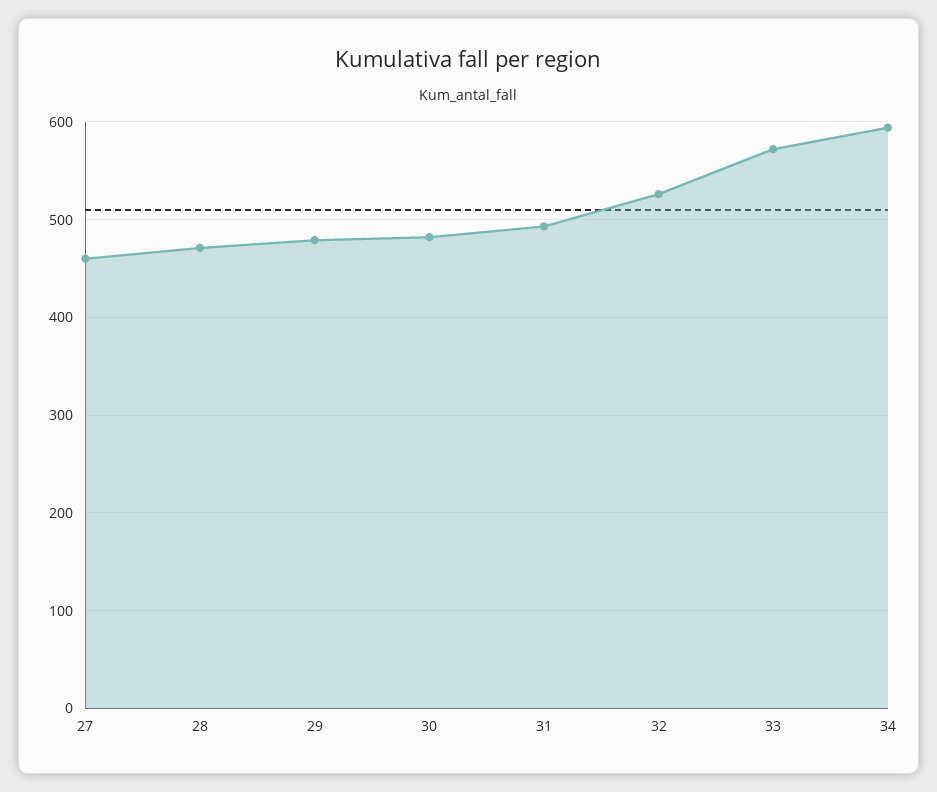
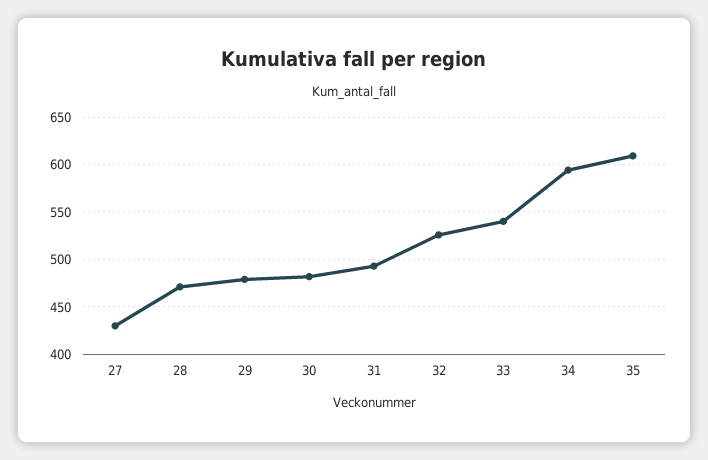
  {
-   "27": 460,
+   "27": 430,
    "28": 470,
    "29": 480,
    "30": 480,
    "31": 490,
    "32": 530,
-   "33": 570,
+   "33": 540,
-   "34": 590
+   "34": 590,
+   "35": 610
  }

